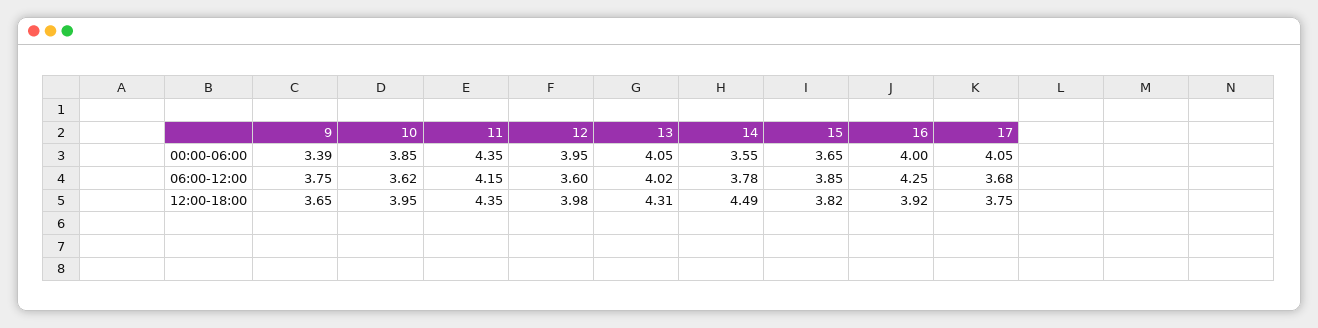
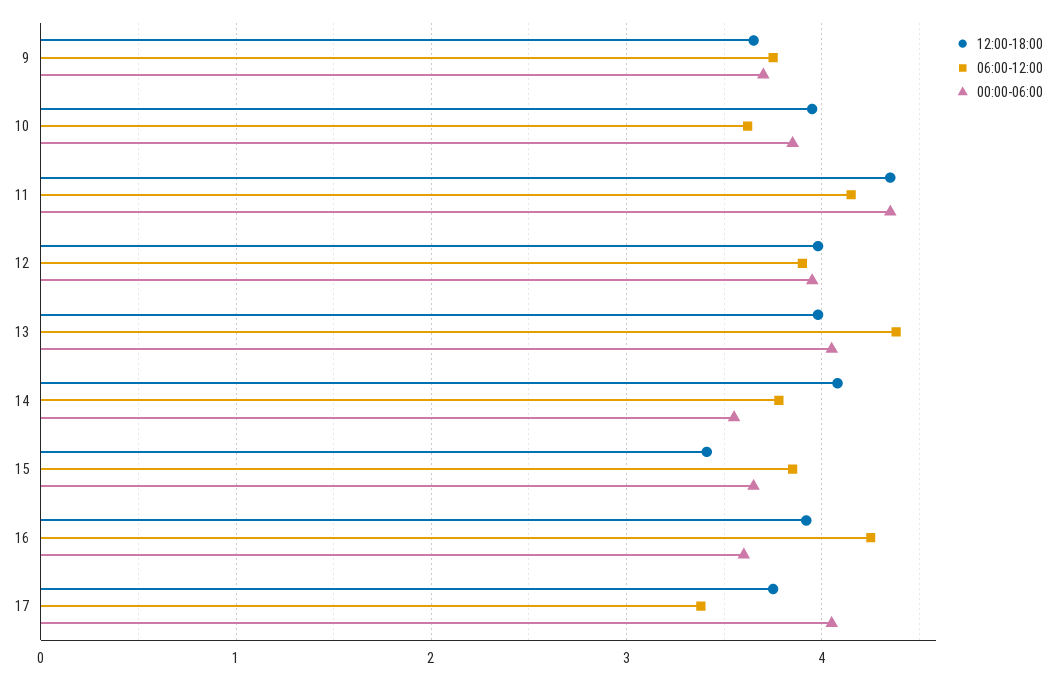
  {
    "00:00-06:00": {
-     "9": 3.39,
+     "9": 3.7,
      "10": 3.85,
      "11": 4.35,
      "12": 3.95,
      "13": 4.05,
      "14": 3.55,
      "15": 3.65,
-     "16": 4,
+     "16": 3.6,
      "17": 4.05
    },
    "06:00-12:00": {
      "9": 3.75,
      "10": 3.62,
      "11": 4.15,
-     "12": 3.6,
+     "12": 3.9,
-     "13": 4.02,
+     "13": 4.4,
      "14": 3.78,
      "15": 3.85,
      "16": 4.25,
-     "17": 3.68
+     "17": 3.4
    },
    "12:00-18:00": {
      "9": 3.65,
      "10": 3.95,
      "11": 4.35,
      "12": 3.98,
-     "13": 4.31,
+     "13": 4,
-     "14": 4.49,
+     "14": 4.1,
-     "15": 3.82,
+     "15": 3.4,
      "16": 3.92,
      "17": 3.75
    }
  }

